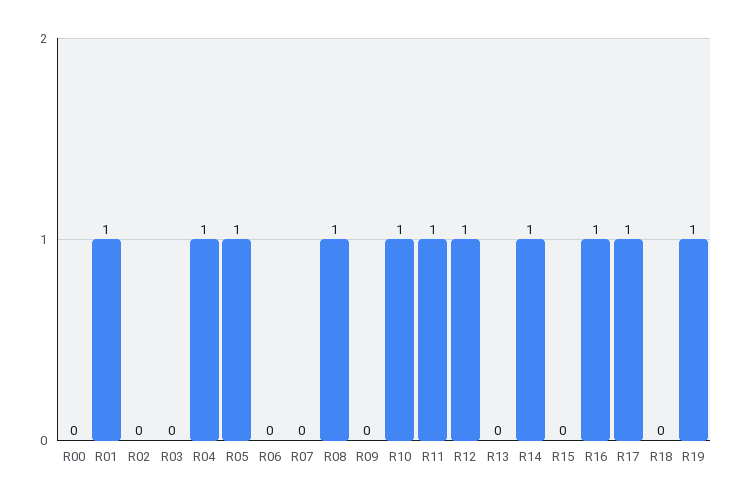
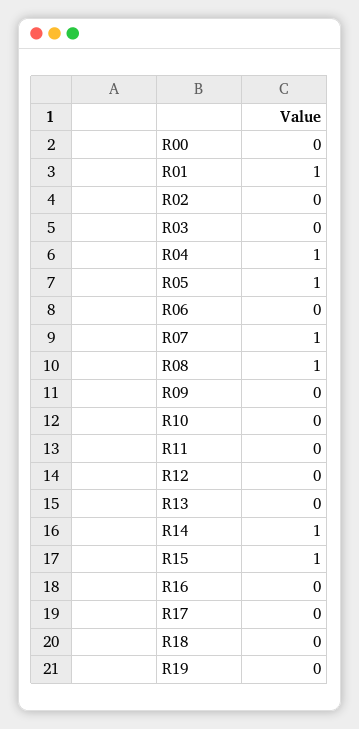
  {
    "R00": 0,
    "R01": 1,
    "R02": 0,
    "R03": 0,
    "R04": 1,
    "R05": 1,
    "R06": 0,
-   "R07": 0,
+   "R07": 1,
    "R08": 1,
    "R09": 0,
-   "R10": 1,
+   "R10": 0,
-   "R11": 1,
+   "R11": 0,
-   "R12": 1,
+   "R12": 0,
    "R13": 0,
    "R14": 1,
-   "R15": 0,
+   "R15": 1,
-   "R16": 1,
+   "R16": 0,
-   "R17": 1,
+   "R17": 0,
    "R18": 0,
-   "R19": 1
+   "R19": 0
  }

